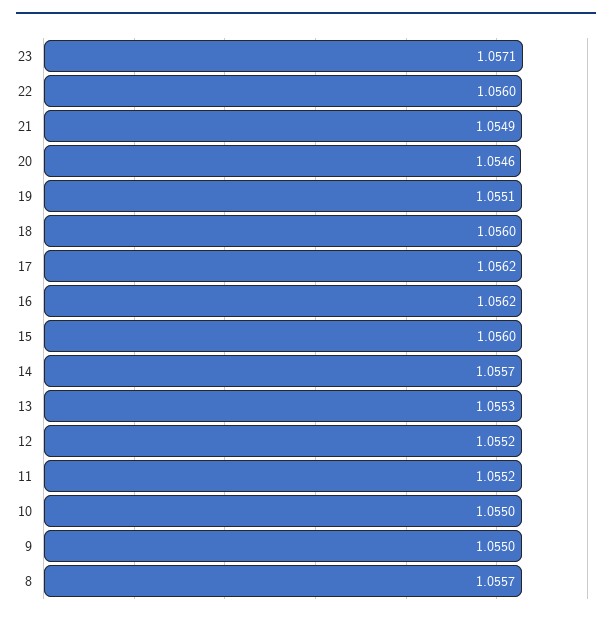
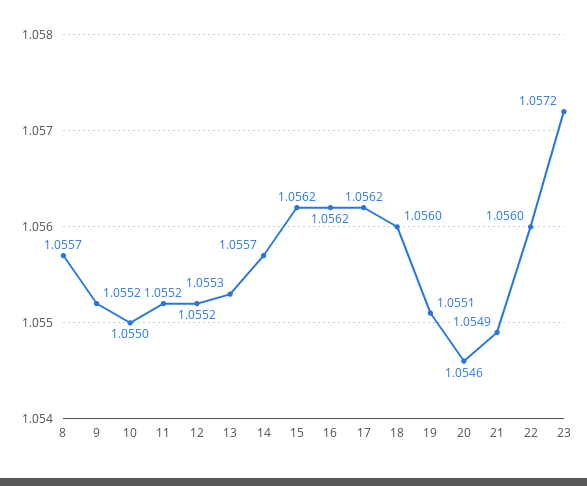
  {
-   "23": 1.0571,
+   "23": 1.0572,
    "22": 1.056,
    "21": 1.0549,
    "20": 1.0546,
    "19": 1.0551,
    "18": 1.056,
    "17": 1.0562,
    "16": 1.0562,
-   "15": 1.056,
+   "15": 1.0562,
    "14": 1.0557,
    "13": 1.0553,
    "12": 1.0552,
    "11": 1.0552,
    "10": 1.055,
-   "9": 1.055,
+   "9": 1.0552,
    "8": 1.0557
  }

